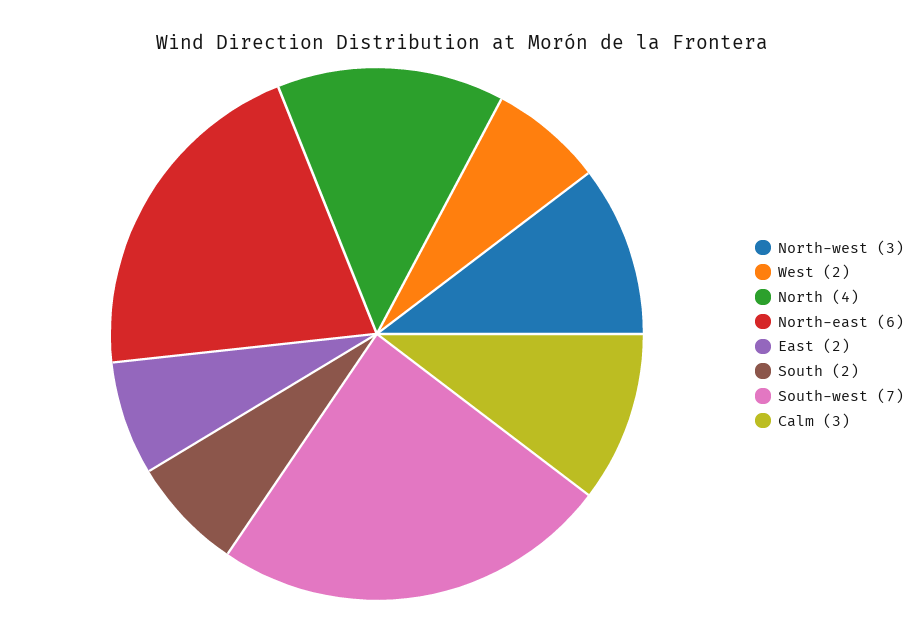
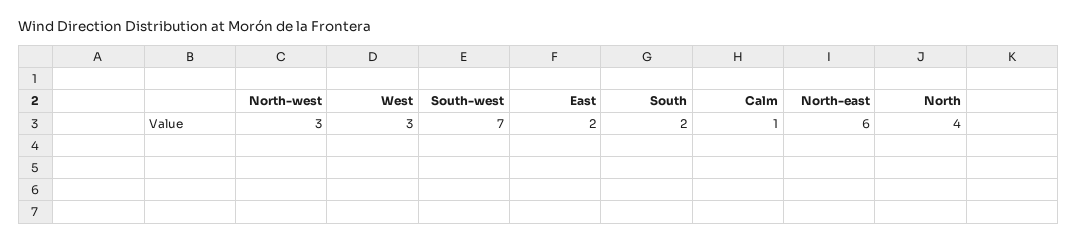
  {
    "North-west": 3,
-   "West": 2,
+   "West": 3,
    "North": 4,
    "North-east": 6,
    "East": 2,
    "South": 2,
    "South-west": 7,
-   "Calm": 3
+   "Calm": 1
  }

